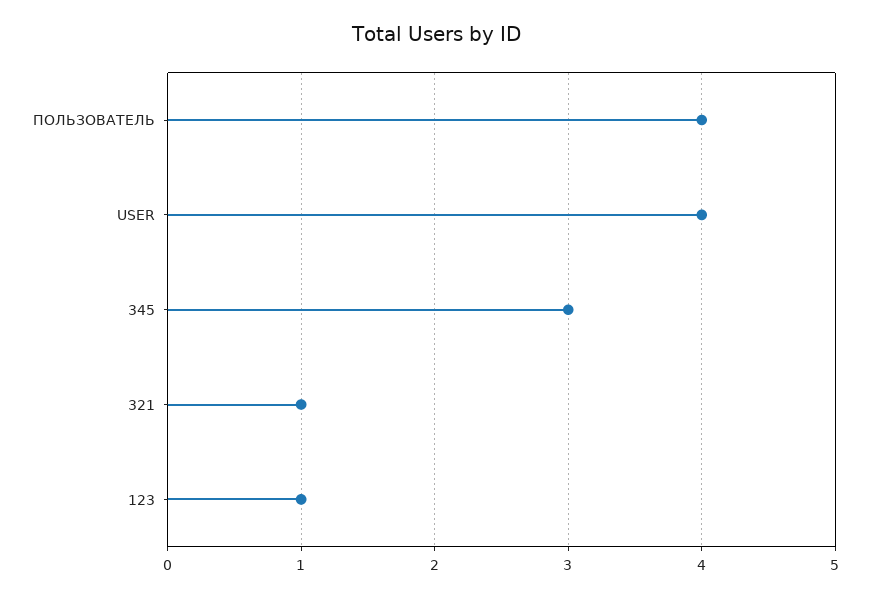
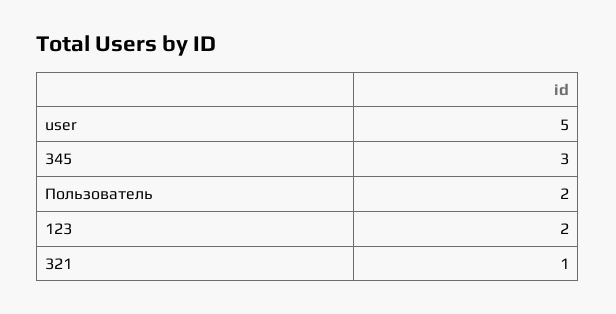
  {
-   "ПОЛЬЗОВАТЕЛЬ": 4,
+   "ПОЛЬЗОВАТЕЛЬ": 2,
-   "USER": 4,
+   "USER": 5,
    "345": 3,
    "321": 1,
-   "123": 1
+   "123": 2
  }

